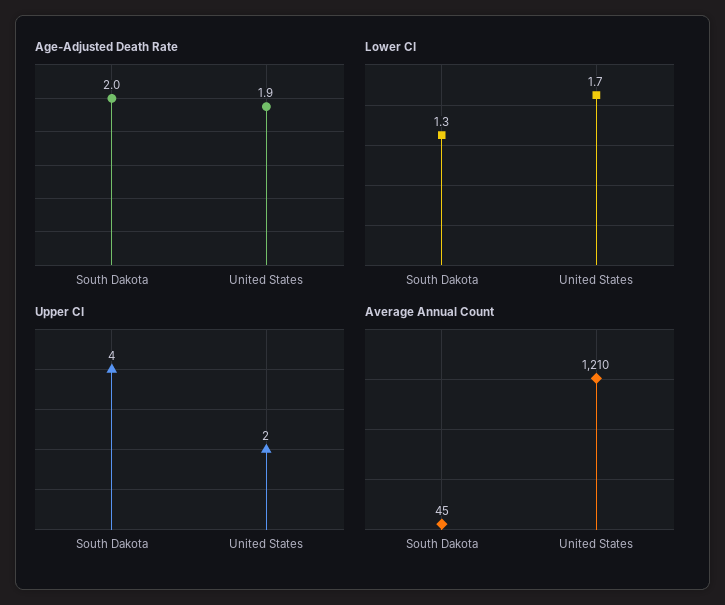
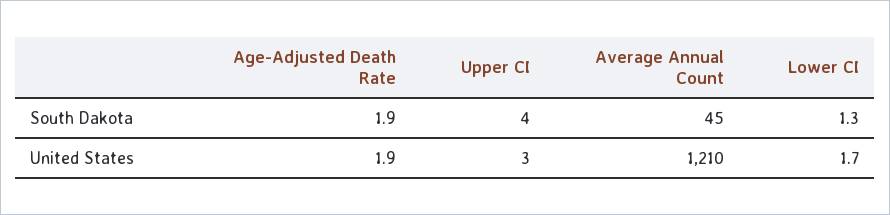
  {
    "Age-Adjusted Death Rate": {
-     "South Dakota": 2,
+     "South Dakota": 1.9,
      "United States": 1.9
    },
    "Lower CI": {
      "South Dakota": 1.3,
      "United States": 1.7
    },
    "Upper CI": {
      "South Dakota": 4,
-     "United States": 2
+     "United States": 3
    },
    "Average Annual Count": {
      "South Dakota": 45,
      "United States": 1210
    }
  }

